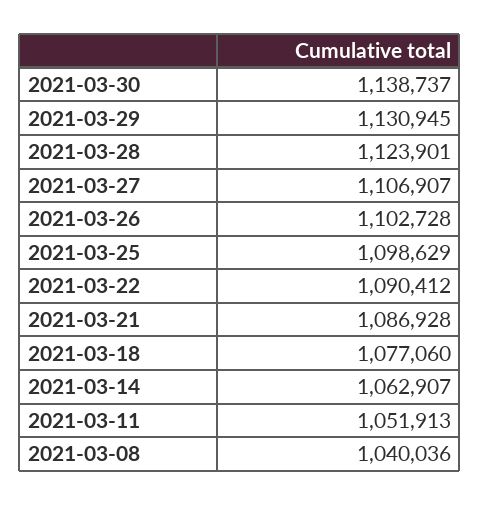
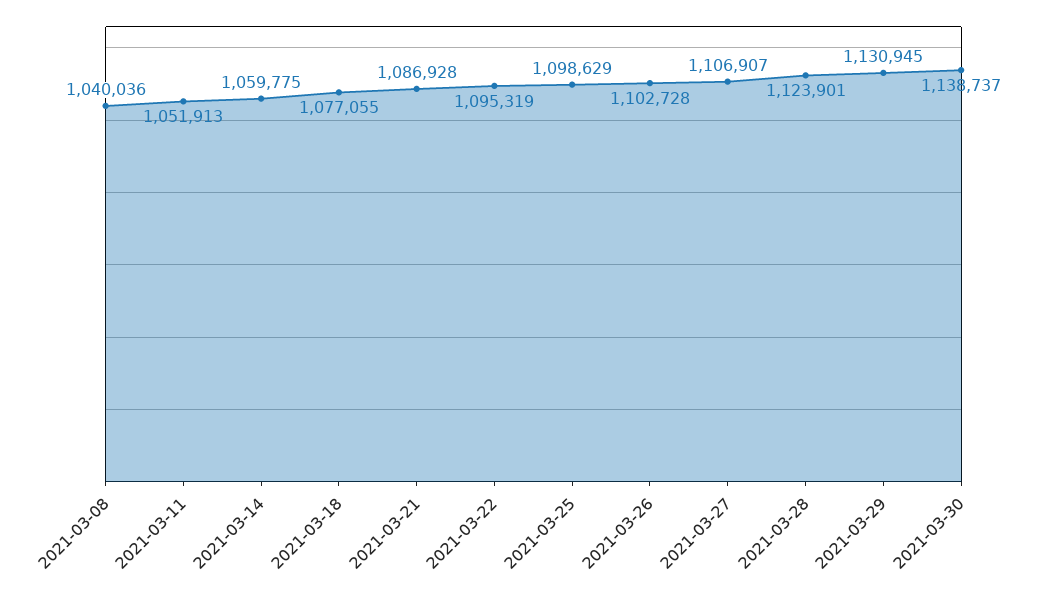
  {
    "2021-03-30": 1138737,
    "2021-03-29": 1130945,
    "2021-03-28": 1123901,
    "2021-03-27": 1106907,
    "2021-03-26": 1102728,
    "2021-03-25": 1098629,
-   "2021-03-22": 1090412,
+   "2021-03-22": 1095319,
    "2021-03-21": 1086928,
-   "2021-03-18": 1077060,
+   "2021-03-18": 1077055,
-   "2021-03-14": 1062907,
+   "2021-03-14": 1059775,
    "2021-03-11": 1051913,
    "2021-03-08": 1040036
  }

